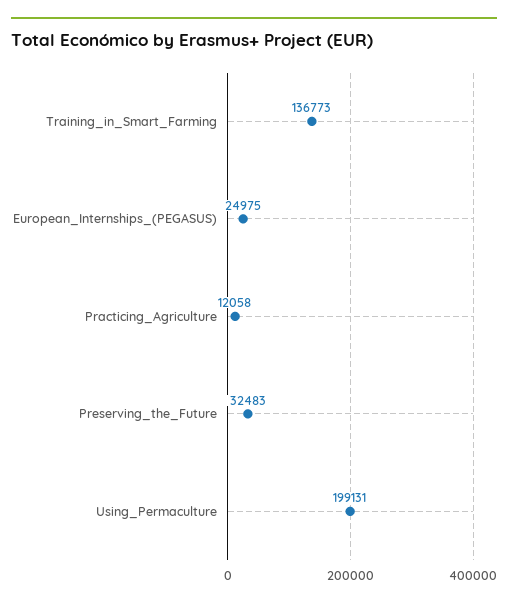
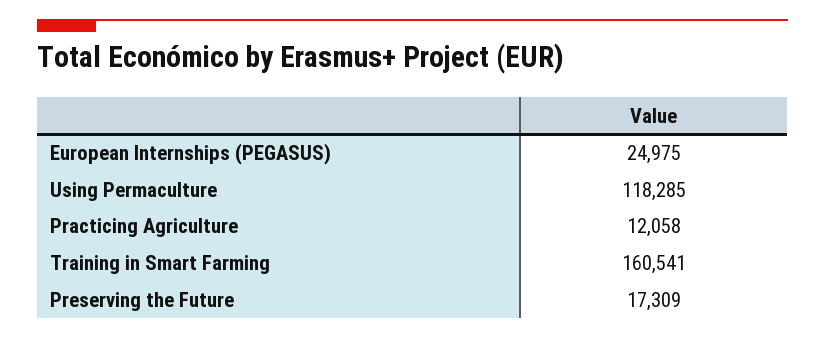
  {
-   "Training_in_Smart_Farming": 136773,
+   "Training_in_Smart_Farming": 160541,
    "European_Internships_(PEGASUS)": 24975,
    "Practicing_Agriculture": 12058,
-   "Preserving_the_Future": 32483,
+   "Preserving_the_Future": 17309,
-   "Using_Permaculture": 199131
+   "Using_Permaculture": 118285
  }

